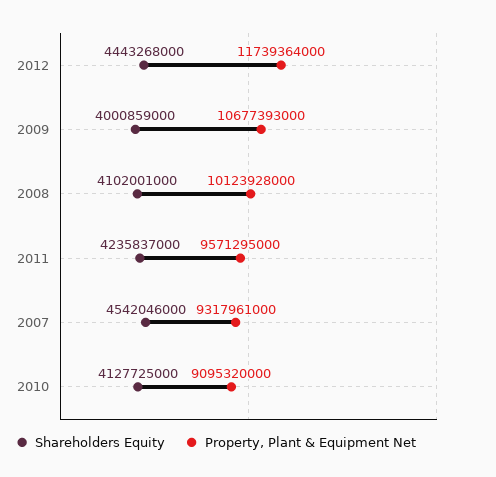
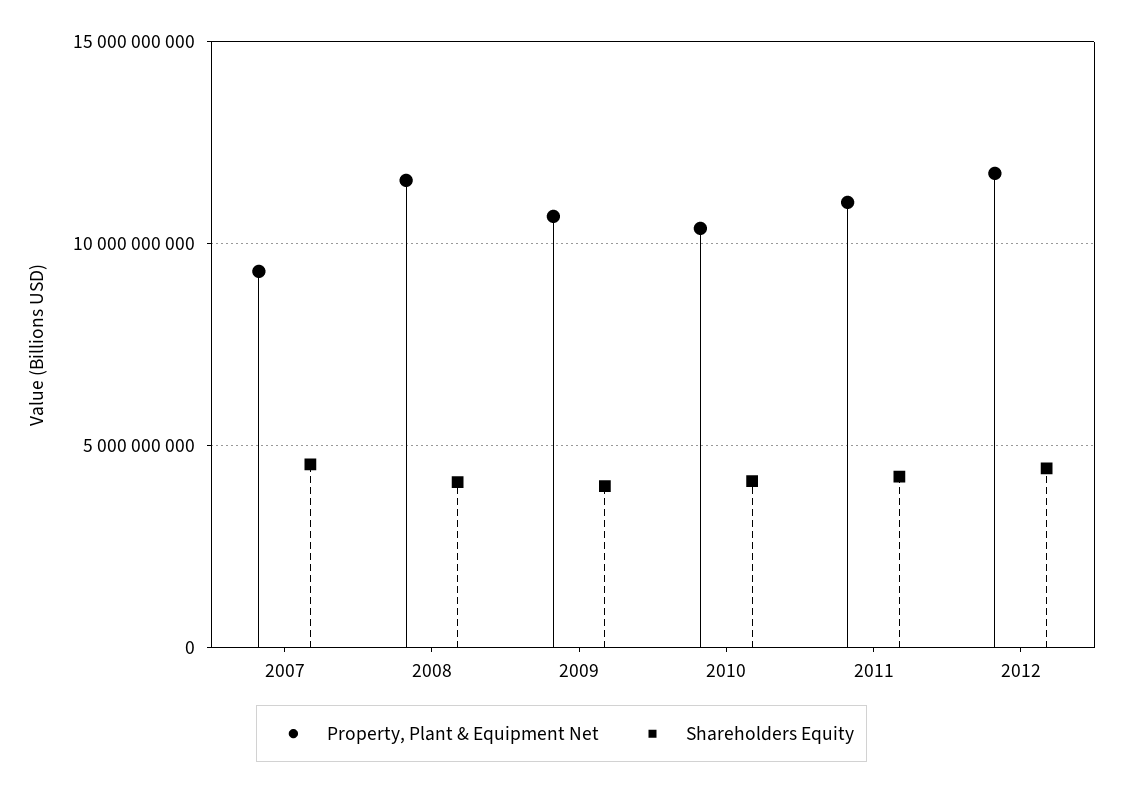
  {
    "Shareholders Equity": {
      "2012": 4443268000,
      "2009": 4000859000,
      "2008": 4102001000,
      "2011": 4235837000,
      "2007": 4542046000,
      "2010": 4127725000
    },
    "Property, Plant & Equipment Net": {
      "2012": 11739364000,
      "2009": 10677393000,
-     "2008": 10123928000,
+     "2008": 11500000000,
-     "2011": 9571295000,
+     "2011": 11000000000,
      "2007": 9317961000,
-     "2010": 9095320000
+     "2010": 10500000000
    }
  }

